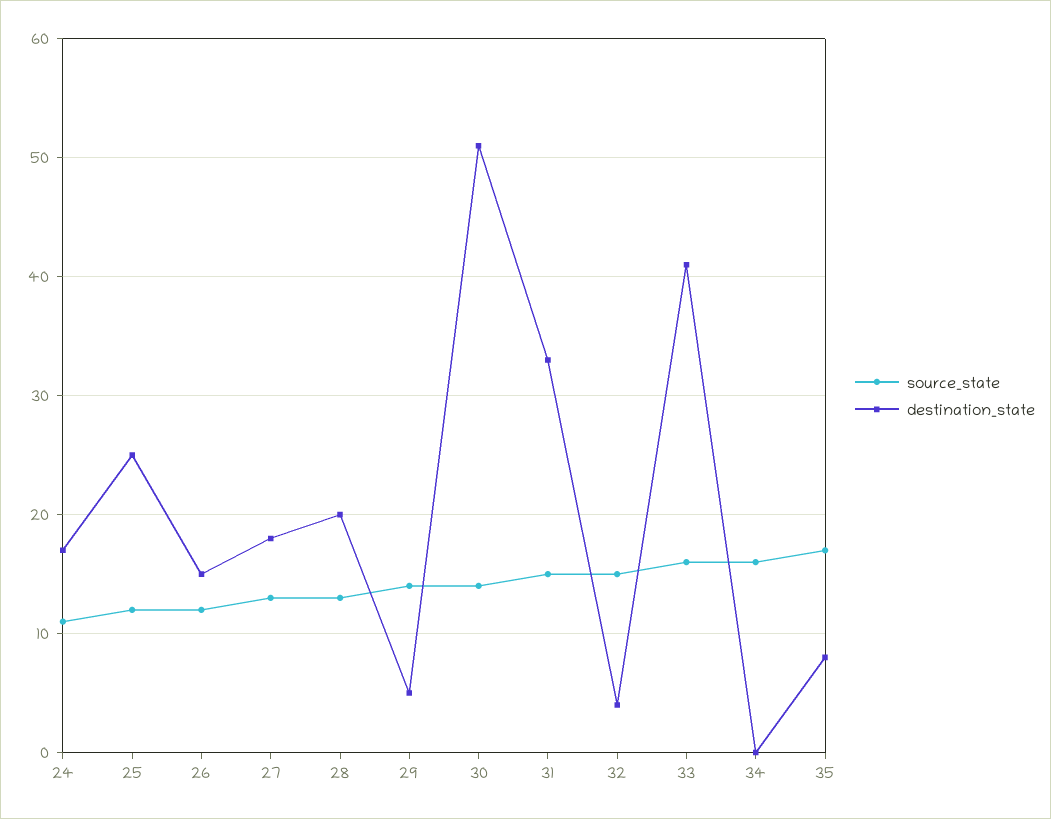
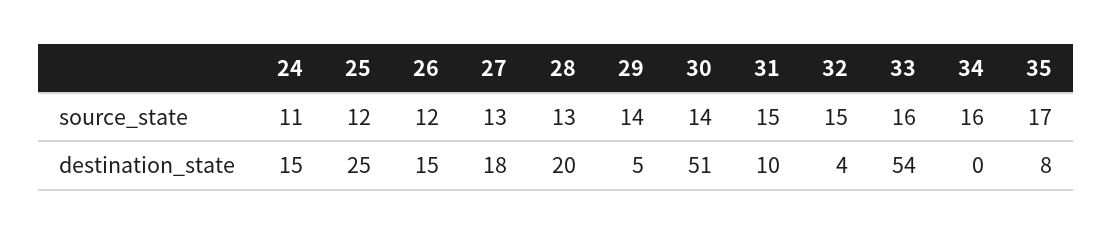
  {
    "source_state": {
      "24": 11,
      "25": 12,
      "26": 12,
      "27": 13,
      "28": 13,
      "29": 14,
      "30": 14,
      "31": 15,
      "32": 15,
      "33": 16,
      "34": 16,
      "35": 17
    },
    "destination_state": {
-     "24": 17,
+     "24": 15,
      "25": 25,
      "26": 15,
      "27": 18,
      "28": 20,
      "29": 5,
      "30": 51,
-     "31": 33,
+     "31": 10,
      "32": 4,
-     "33": 41,
+     "33": 54,
      "34": 0,
      "35": 8
    }
  }

